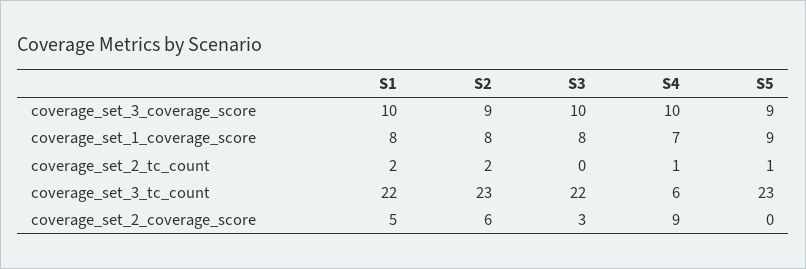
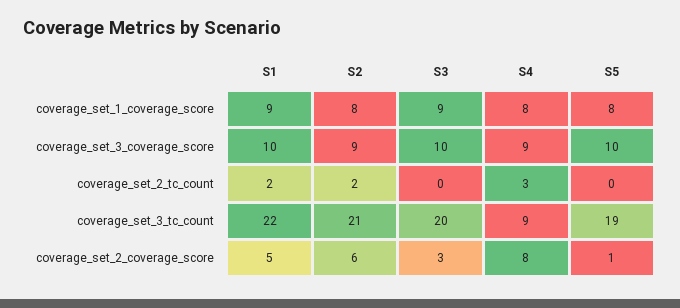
  {
    "S1": {
      "coverage_set_3_coverage_score": 10,
-     "coverage_set_1_coverage_score": 8,
+     "coverage_set_1_coverage_score": 9,
      "coverage_set_2_tc_count": 2,
      "coverage_set_3_tc_count": 22,
      "coverage_set_2_coverage_score": 5
    },
    "S2": {
      "coverage_set_3_coverage_score": 9,
      "coverage_set_1_coverage_score": 8,
      "coverage_set_2_tc_count": 2,
-     "coverage_set_3_tc_count": 23,
+     "coverage_set_3_tc_count": 21,
      "coverage_set_2_coverage_score": 6
    },
    "S3": {
      "coverage_set_3_coverage_score": 10,
-     "coverage_set_1_coverage_score": 8,
+     "coverage_set_1_coverage_score": 9,
      "coverage_set_2_tc_count": 0,
-     "coverage_set_3_tc_count": 22,
+     "coverage_set_3_tc_count": 20,
      "coverage_set_2_coverage_score": 3
    },
    "S4": {
-     "coverage_set_3_coverage_score": 10,
+     "coverage_set_3_coverage_score": 9,
-     "coverage_set_1_coverage_score": 7,
+     "coverage_set_1_coverage_score": 8,
-     "coverage_set_2_tc_count": 1,
+     "coverage_set_2_tc_count": 3,
-     "coverage_set_3_tc_count": 6,
+     "coverage_set_3_tc_count": 9,
-     "coverage_set_2_coverage_score": 9
+     "coverage_set_2_coverage_score": 8
    },
    "S5": {
-     "coverage_set_3_coverage_score": 9,
+     "coverage_set_3_coverage_score": 10,
-     "coverage_set_1_coverage_score": 9,
+     "coverage_set_1_coverage_score": 8,
-     "coverage_set_2_tc_count": 1,
+     "coverage_set_2_tc_count": 0,
-     "coverage_set_3_tc_count": 23,
+     "coverage_set_3_tc_count": 19,
-     "coverage_set_2_coverage_score": 0
+     "coverage_set_2_coverage_score": 1
    }
  }

